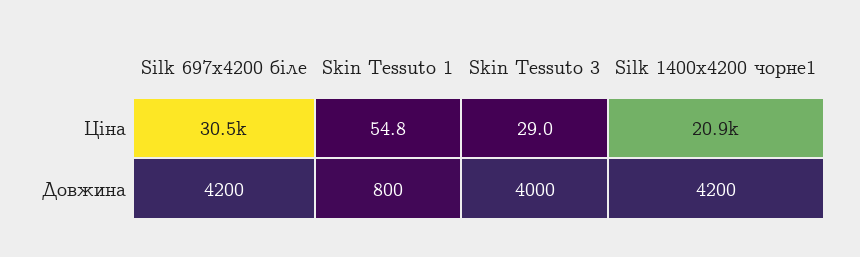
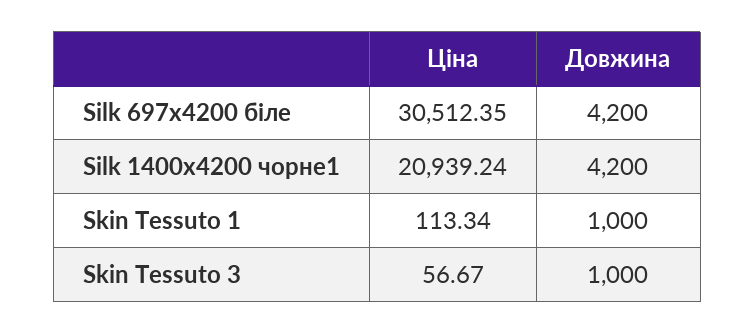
  {
    "Silk 697x4200 біле": {
      "Ціна": 30512.35,
      "Довжина": 4200
    },
    "Skin Tessuto 1": {
-     "Ціна": 54.8,
+     "Ціна": 113.34,
-     "Довжина": 800
+     "Довжина": 1000
    },
    "Skin Tessuto 3": {
-     "Ціна": 29,
+     "Ціна": 56.67,
-     "Довжина": 4000
+     "Довжина": 1000
    },
    "Silk 1400x4200 чорне1": {
      "Ціна": 20939.24,
      "Довжина": 4200
    }
  }

